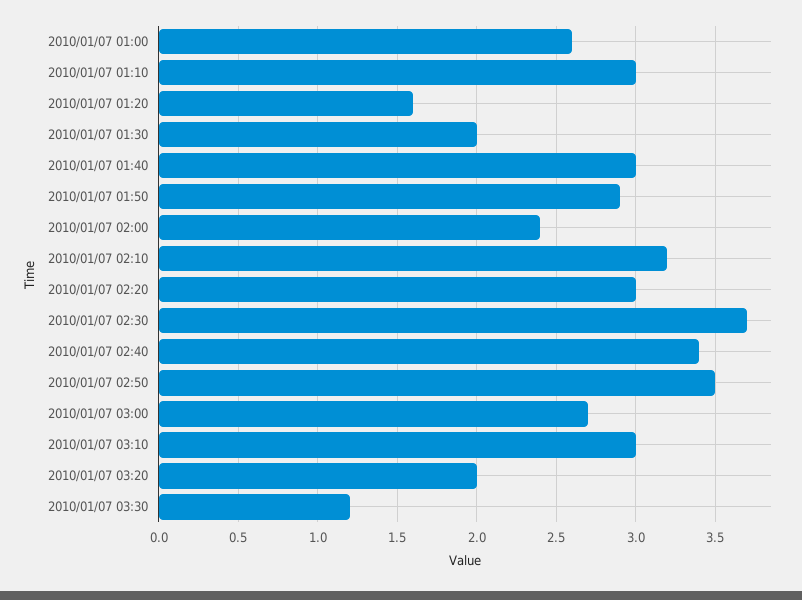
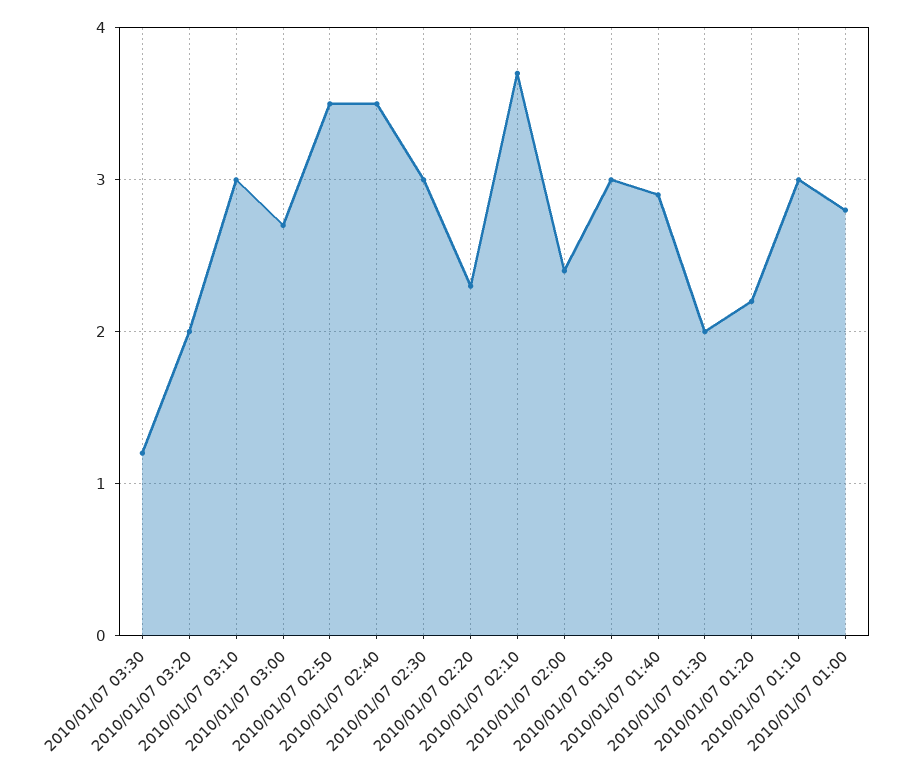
  {
-   "2010/01/07 01:00": 2.6,
+   "2010/01/07 01:00": 2.8,
    "2010/01/07 01:10": 3,
-   "2010/01/07 01:20": 1.6,
+   "2010/01/07 01:20": 2.2,
    "2010/01/07 01:30": 2,
-   "2010/01/07 01:40": 3,
+   "2010/01/07 01:40": 2.9,
-   "2010/01/07 01:50": 2.9,
+   "2010/01/07 01:50": 3,
    "2010/01/07 02:00": 2.4,
-   "2010/01/07 02:10": 3.2,
+   "2010/01/07 02:10": 3.7,
-   "2010/01/07 02:20": 3,
+   "2010/01/07 02:20": 2.3,
-   "2010/01/07 02:30": 3.7,
+   "2010/01/07 02:30": 3,
-   "2010/01/07 02:40": 3.4,
+   "2010/01/07 02:40": 3.5,
    "2010/01/07 02:50": 3.5,
    "2010/01/07 03:00": 2.7,
    "2010/01/07 03:10": 3,
    "2010/01/07 03:20": 2,
    "2010/01/07 03:30": 1.2
  }

